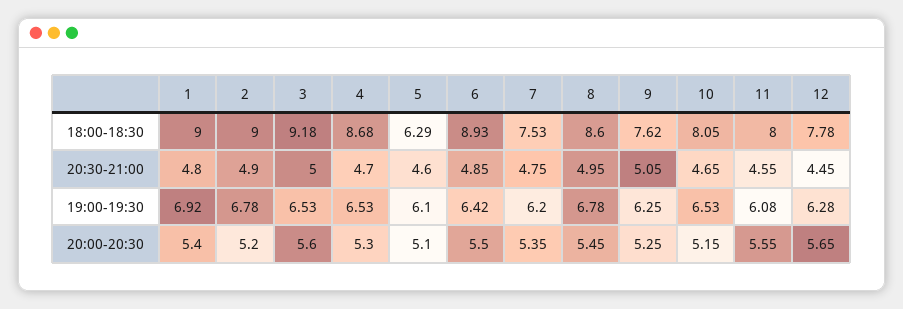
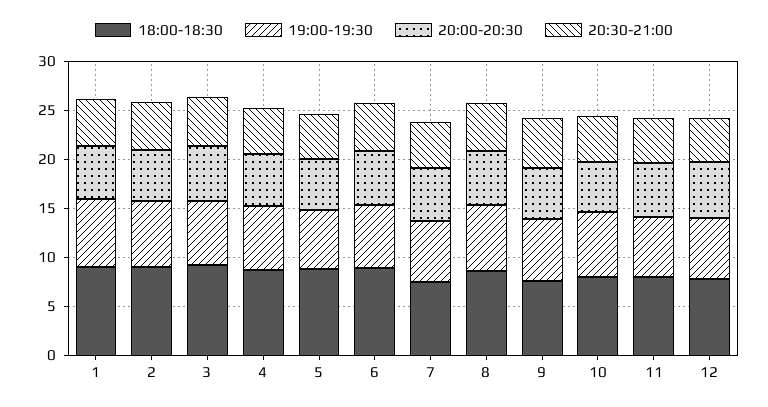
  {
    "18:00-18:30": {
      "1": 9,
      "2": 9,
      "3": 9.18,
      "4": 8.68,
-     "5": 6.29,
+     "5": 9,
      "6": 8.93,
      "7": 7.53,
      "8": 8.6,
      "9": 7.62,
      "10": 8.05,
      "11": 8,
      "12": 7.78
    },
    "20:30-21:00": {
      "1": 4.8,
      "2": 4.9,
      "3": 5,
      "4": 4.7,
      "5": 4.6,
      "6": 4.85,
      "7": 4.75,
      "8": 4.95,
      "9": 5.05,
      "10": 4.65,
      "11": 4.55,
      "12": 4.45
    },
    "19:00-19:30": {
      "1": 6.92,
      "2": 6.78,
      "3": 6.53,
      "4": 6.53,
      "5": 6.1,
      "6": 6.42,
      "7": 6.2,
      "8": 6.78,
      "9": 6.25,
      "10": 6.53,
      "11": 6.08,
      "12": 6.28
    },
    "20:00-20:30": {
      "1": 5.4,
      "2": 5.2,
      "3": 5.6,
      "4": 5.3,
      "5": 5.1,
      "6": 5.5,
      "7": 5.35,
      "8": 5.45,
      "9": 5.25,
      "10": 5.15,
      "11": 5.55,
      "12": 5.65
    }
  }

